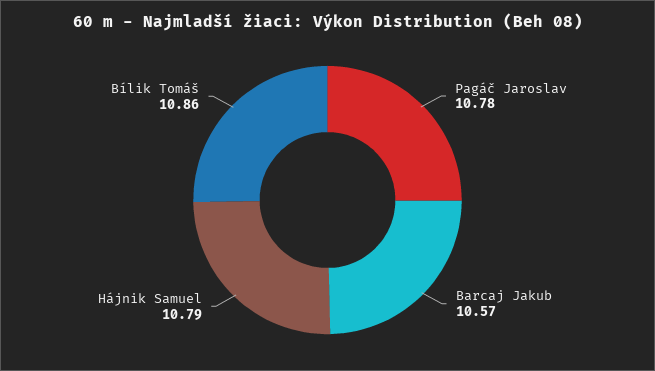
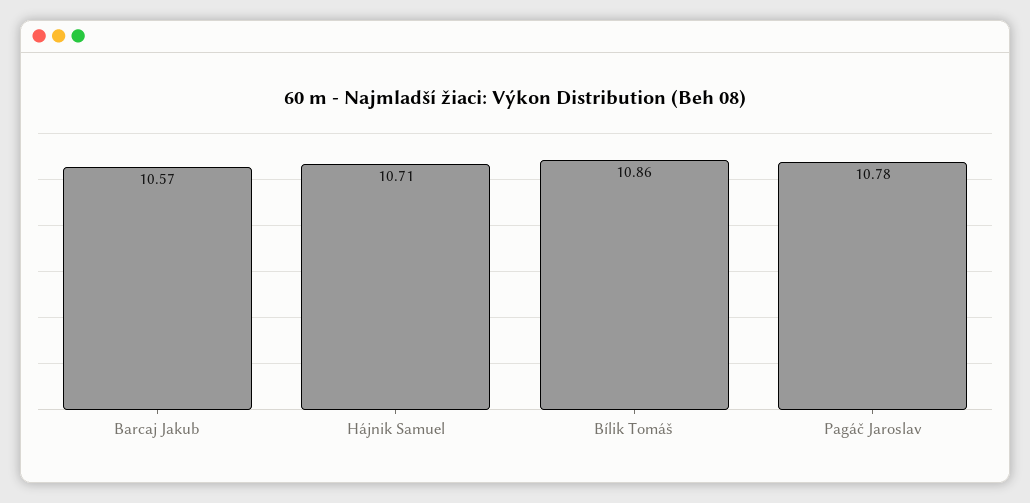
  {
    "Pagáč Jaroslav": 10.78,
    "Barcaj Jakub": 10.57,
-   "Hájnik Samuel": 10.79,
+   "Hájnik Samuel": 10.71,
    "Bílik Tomáš": 10.86
  }

